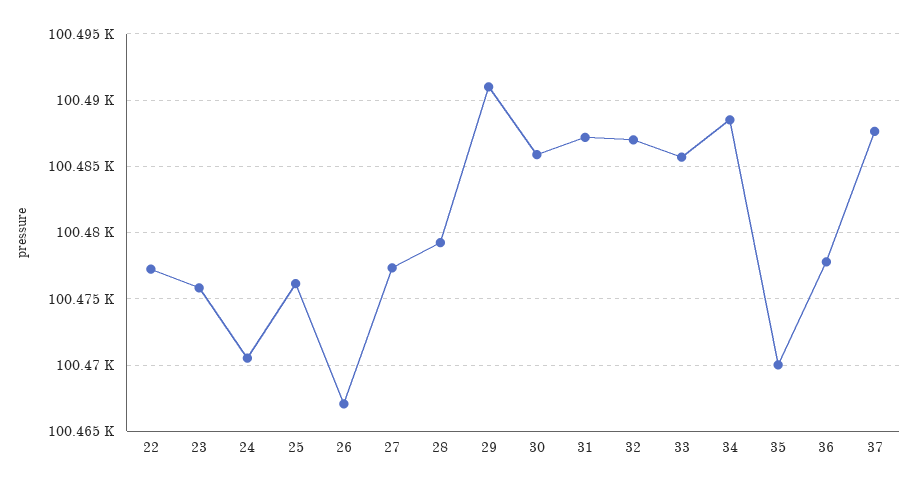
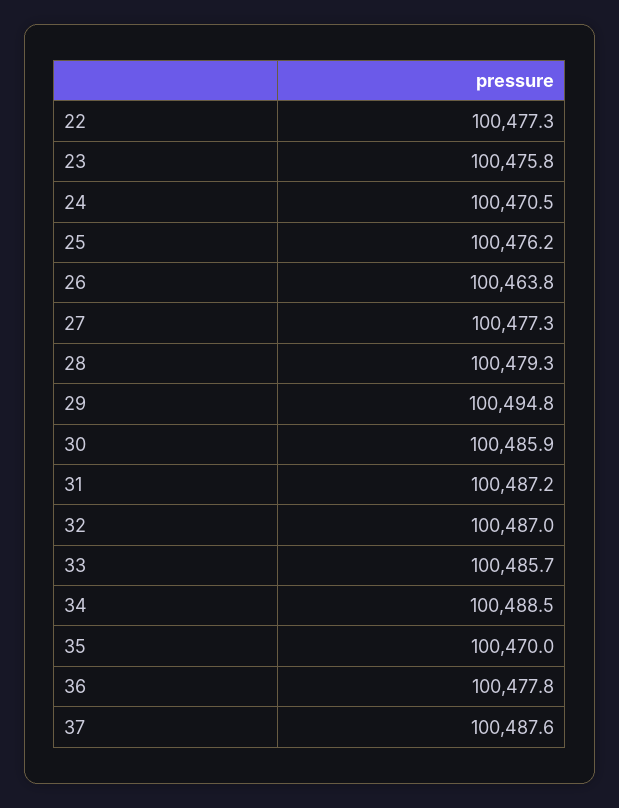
  {
    "22": 100477.3,
    "23": 100475.8,
    "24": 100470.5,
    "25": 100476.2,
-   "26": 100467,
+   "26": 100463.8,
    "27": 100477.3,
    "28": 100479.3,
-   "29": 100491,
+   "29": 100494.8,
    "30": 100485.9,
    "31": 100487.2,
    "32": 100487,
    "33": 100485.7,
    "34": 100488.5,
    "35": 100470,
    "36": 100477.8,
    "37": 100487.6
  }

